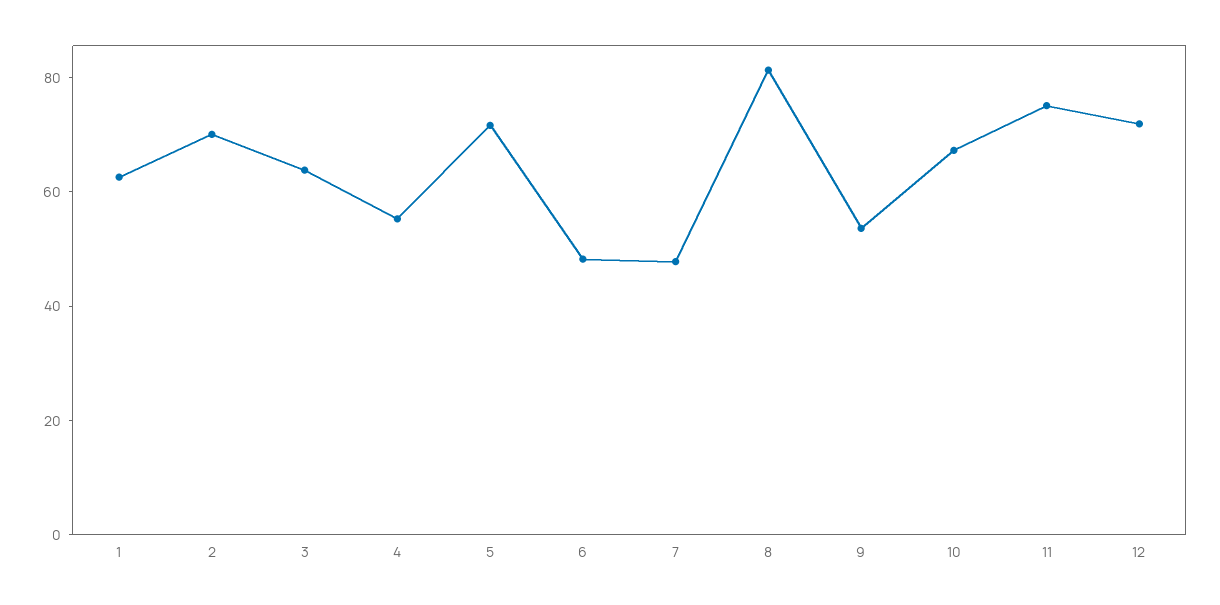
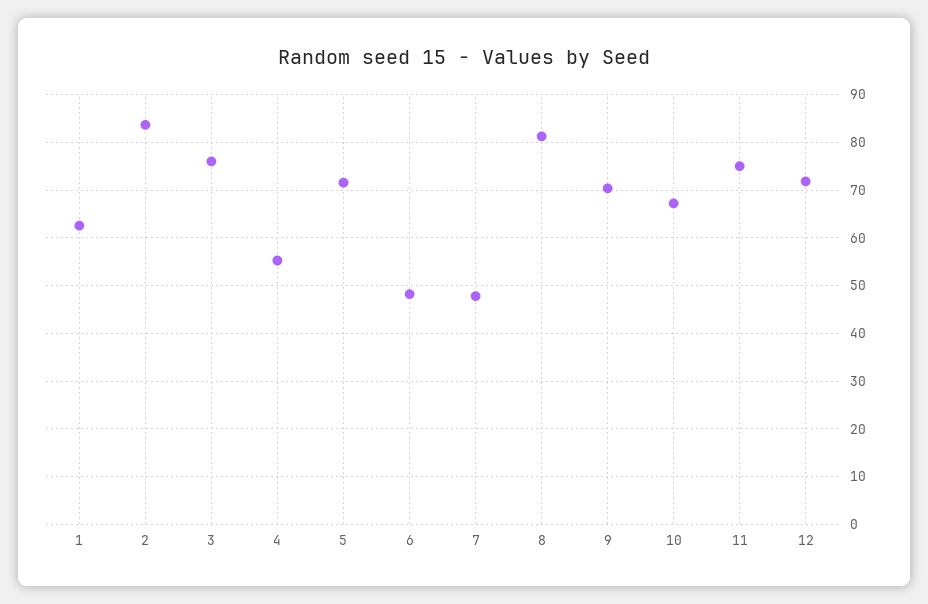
  {
    "1": 62,
-   "2": 70,
+   "2": 84,
-   "3": 65,
+   "3": 76,
    "4": 56,
    "5": 72,
    "6": 48,
    "7": 48,
    "8": 82,
-   "9": 55,
+   "9": 70,
    "10": 68,
    "11": 76,
    "12": 72
  }

